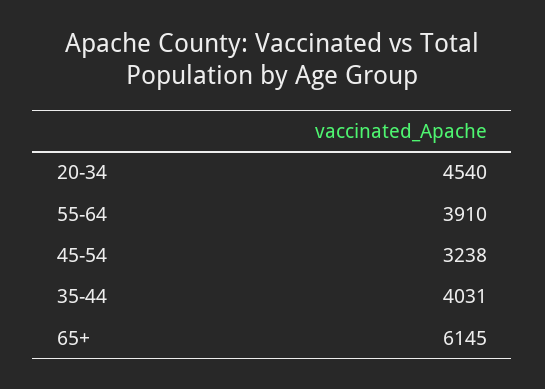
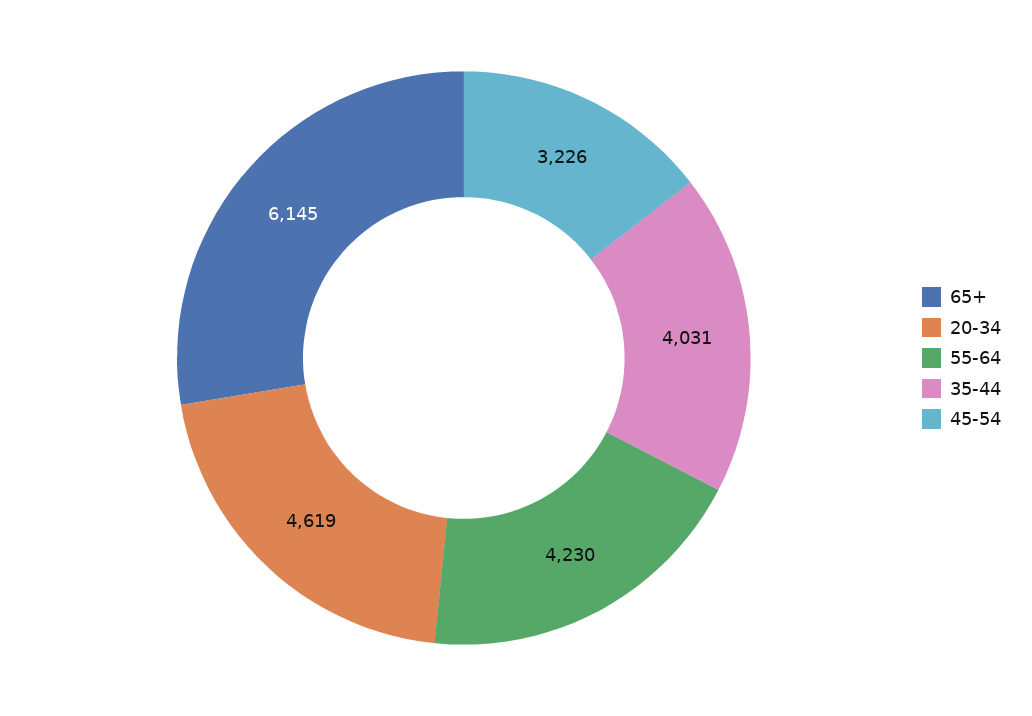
  {
-   "20-34": 4540,
+   "20-34": 4619,
-   "55-64": 3910,
+   "55-64": 4230,
-   "45-54": 3238,
+   "45-54": 3226,
    "35-44": 4031,
    "65+": 6145
  }

